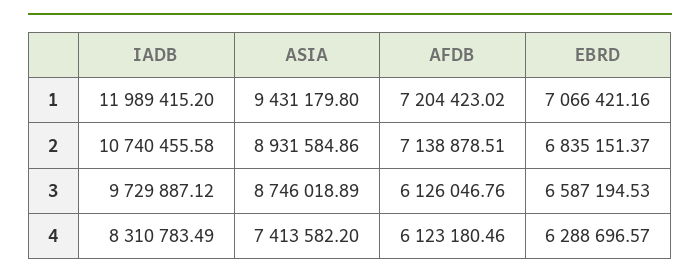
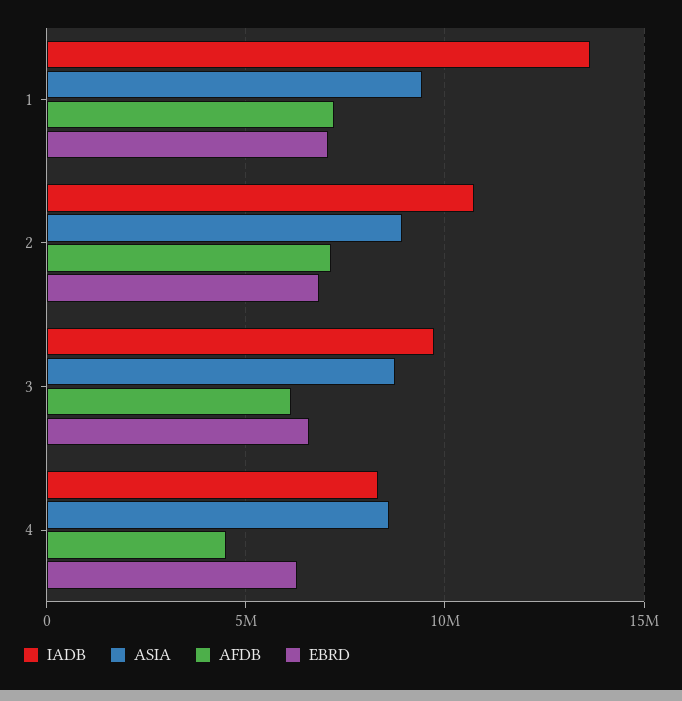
  {
    "IADB": {
-     "1": 11989415.2,
+     "1": 13500000,
      "2": 10740455.58,
      "3": 9729887.12,
      "4": 8310783.49
    },
    "ASIA": {
      "1": 9431179.8,
      "2": 8931584.86,
      "3": 8746018.89,
-     "4": 7413582.2
+     "4": 8500000
    },
    "AFDB": {
      "1": 7204423.02,
      "2": 7138878.51,
      "3": 6126046.76,
-     "4": 6123180.46
+     "4": 4500000
    },
    "EBRD": {
      "1": 7066421.16,
      "2": 6835151.37,
      "3": 6587194.53,
      "4": 6288696.57
    }
  }

